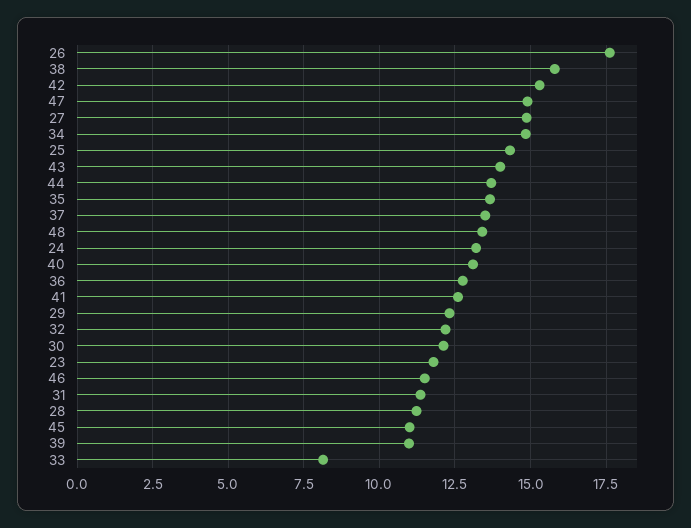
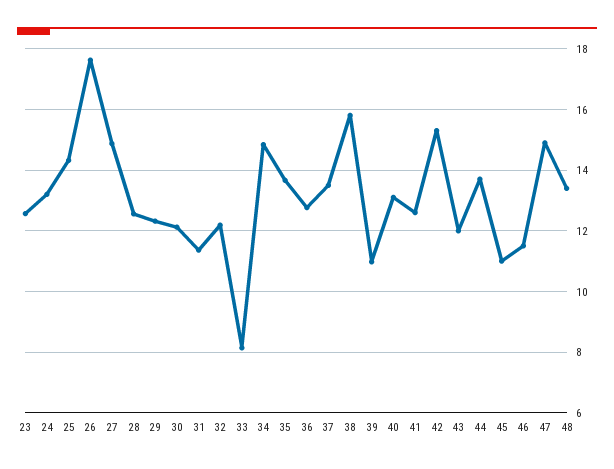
  {
    "26": 17.6,
    "38": 15.8,
    "42": 15.4,
    "47": 15,
    "27": 14.8,
    "34": 14.8,
    "25": 14.4,
-   "43": 14,
+   "43": 12,
    "44": 13.8,
    "35": 13.6,
    "37": 13.6,
    "48": 13.4,
    "24": 13.2,
    "40": 13.2,
    "36": 12.8,
    "41": 12.6,
    "29": 12.4,
    "32": 12.2,
    "30": 12.2,
-   "23": 11.75,
+   "23": 12.6,
    "46": 11.6,
    "31": 11.4,
-   "28": 11.25,
+   "28": 12.6,
    "45": 11,
    "39": 11,
    "33": 8.2
  }

